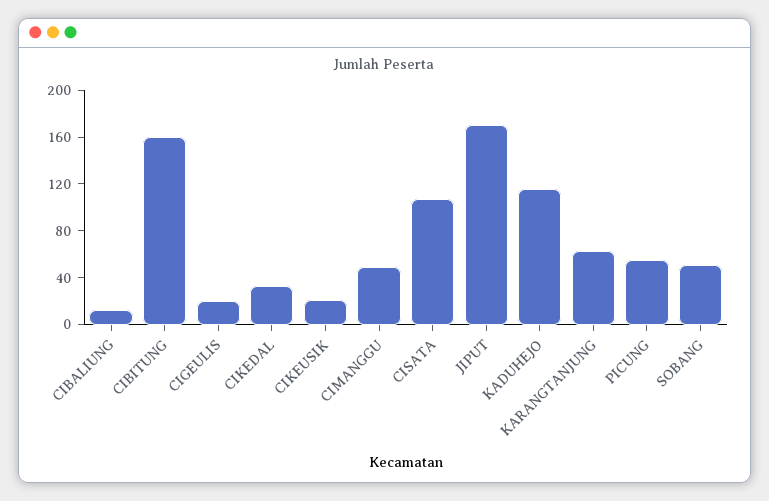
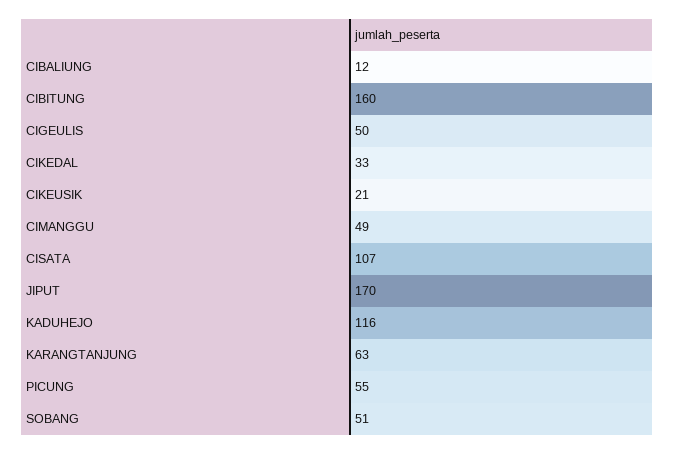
  {
    "CIBALIUNG": 12,
    "CIBITUNG": 160,
-   "CIGEULIS": 20,
+   "CIGEULIS": 50,
    "CIKEDAL": 33,
    "CIKEUSIK": 21,
    "CIMANGGU": 49,
    "CISATA": 107,
    "JIPUT": 170,
    "KADUHEJO": 116,
    "KARANGTANJUNG": 63,
    "PICUNG": 55,
    "SOBANG": 51
  }

